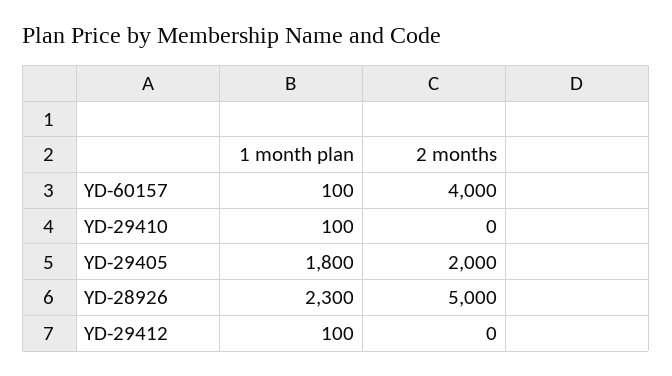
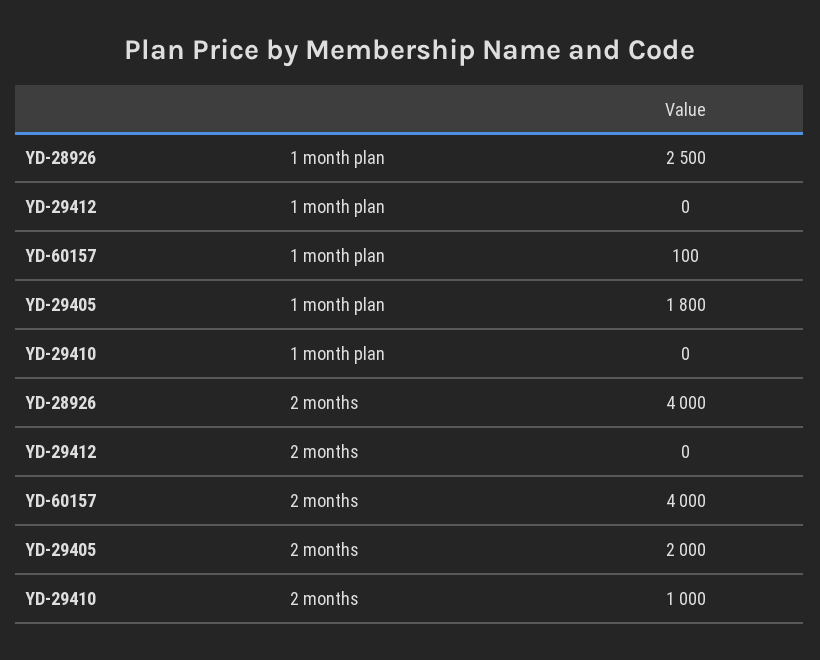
  {
    "1 month plan": {
      "YD-60157": 100,
-     "YD-29410": 100,
+     "YD-29410": 0,
      "YD-29405": 1800,
-     "YD-28926": 2300,
+     "YD-28926": 2500,
-     "YD-29412": 100
+     "YD-29412": 0
    },
    "2 months": {
      "YD-60157": 4000,
-     "YD-29410": 0,
+     "YD-29410": 1000,
      "YD-29405": 2000,
-     "YD-28926": 5000,
+     "YD-28926": 4000,
      "YD-29412": 0
    }
  }

